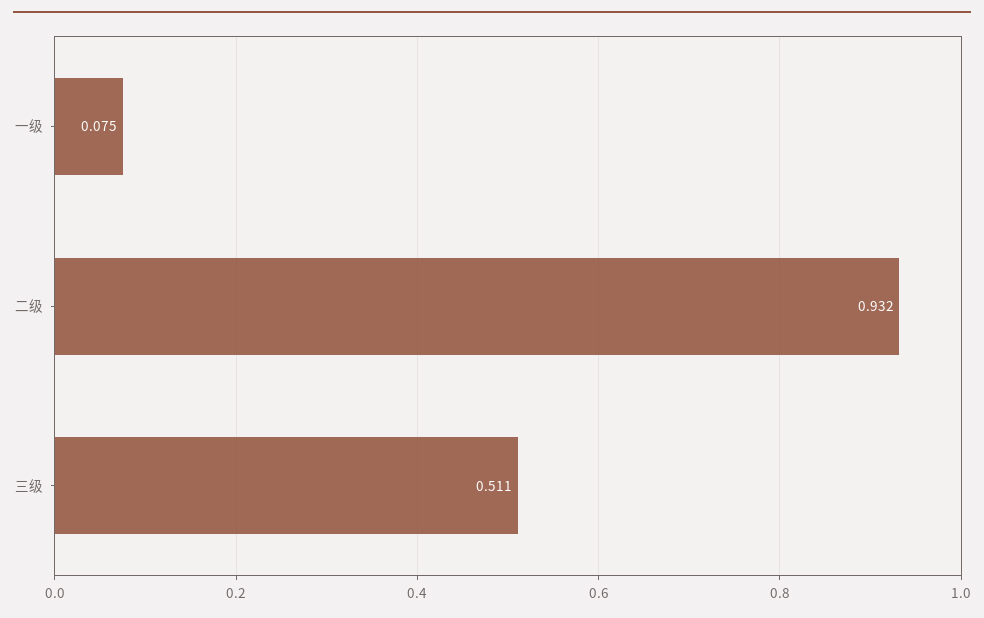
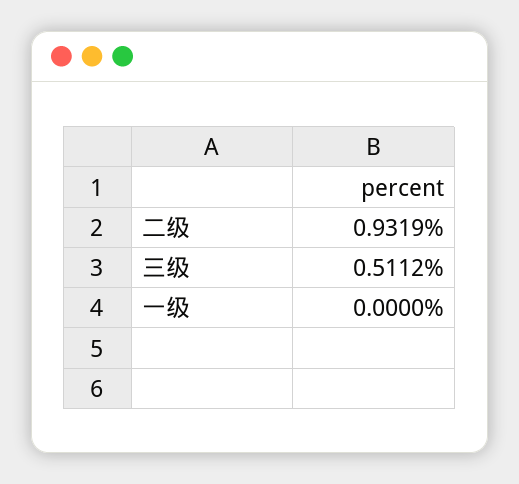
  {
-   "一级": 0.075,
+   "一级": 0,
    "二级": 0.9319,
    "三级": 0.5112
  }

